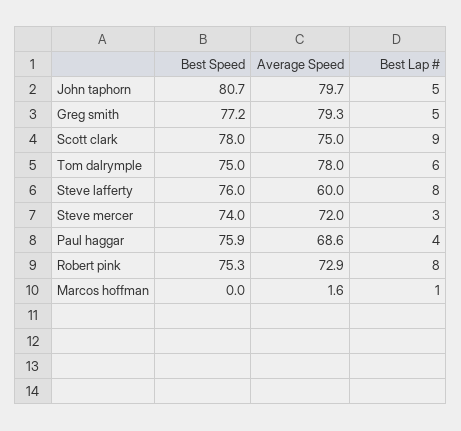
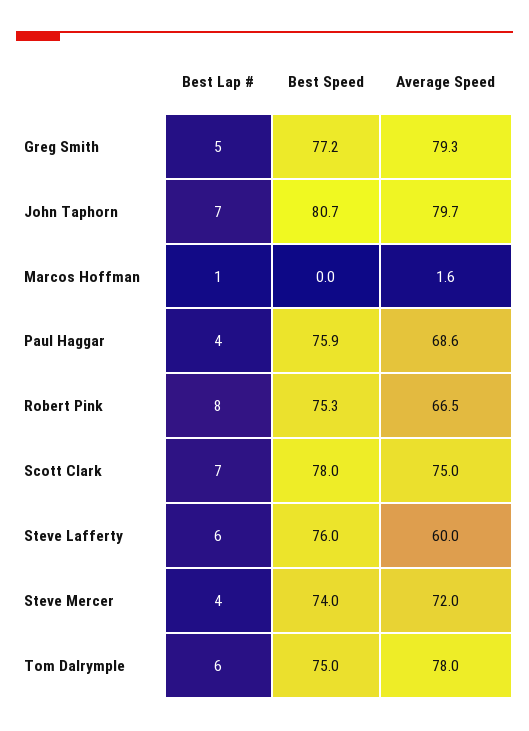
  {
    "Best Speed": {
      "John taphorn": 80.7,
      "Greg smith": 77.2,
      "Scott clark": 78,
      "Tom dalrymple": 75,
      "Steve lafferty": 76,
      "Steve mercer": 74,
      "Paul haggar": 75.9,
      "Robert pink": 75.3,
      "Marcos hoffman": 0
    },
    "Average Speed": {
      "John taphorn": 79.7,
      "Greg smith": 79.3,
      "Scott clark": 75,
      "Tom dalrymple": 78,
      "Steve lafferty": 60,
      "Steve mercer": 72,
      "Paul haggar": 68.6,
-     "Robert pink": 72.9,
+     "Robert pink": 66.5,
      "Marcos hoffman": 1.6
    },
    "Best Lap #": {
-     "John taphorn": 5,
+     "John taphorn": 7,
      "Greg smith": 5,
-     "Scott clark": 9,
+     "Scott clark": 7,
      "Tom dalrymple": 6,
-     "Steve lafferty": 8,
+     "Steve lafferty": 6,
-     "Steve mercer": 3,
+     "Steve mercer": 4,
      "Paul haggar": 4,
      "Robert pink": 8,
      "Marcos hoffman": 1
    }
  }

